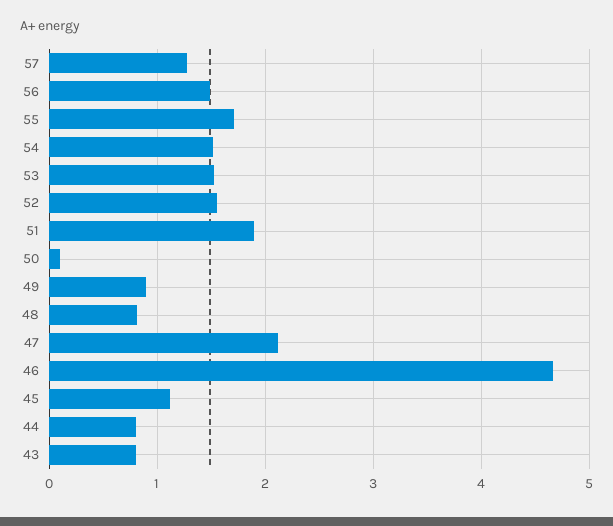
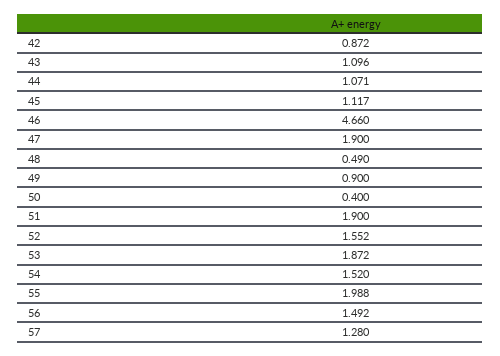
  {
    "57": 1.28,
    "56": 1.492,
-   "55": 1.7,
+   "55": 1.988,
    "54": 1.52,
-   "53": 1.5,
+   "53": 1.872,
    "52": 1.552,
    "51": 1.9,
-   "50": 0.1,
+   "50": 0.4,
    "49": 0.9,
-   "48": 0.8,
+   "48": 0.49,
-   "47": 2.1,
+   "47": 1.9,
    "46": 4.66,
    "45": 1.117,
-   "44": 0.8,
+   "44": 1.071,
-   "43": 0.8
+   "43": 1.096,
+   "42": 0.872
  }

